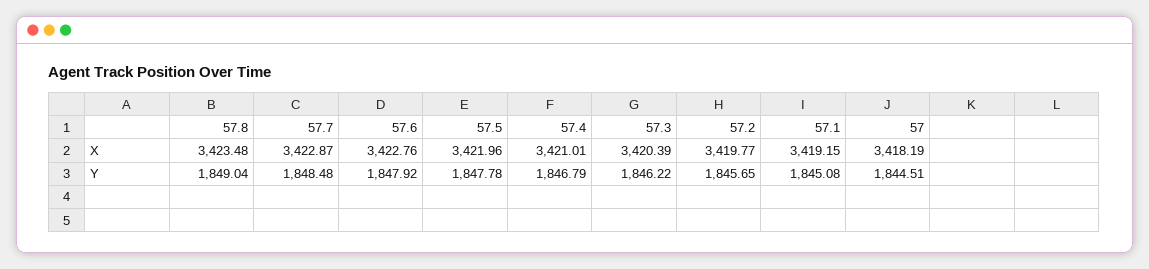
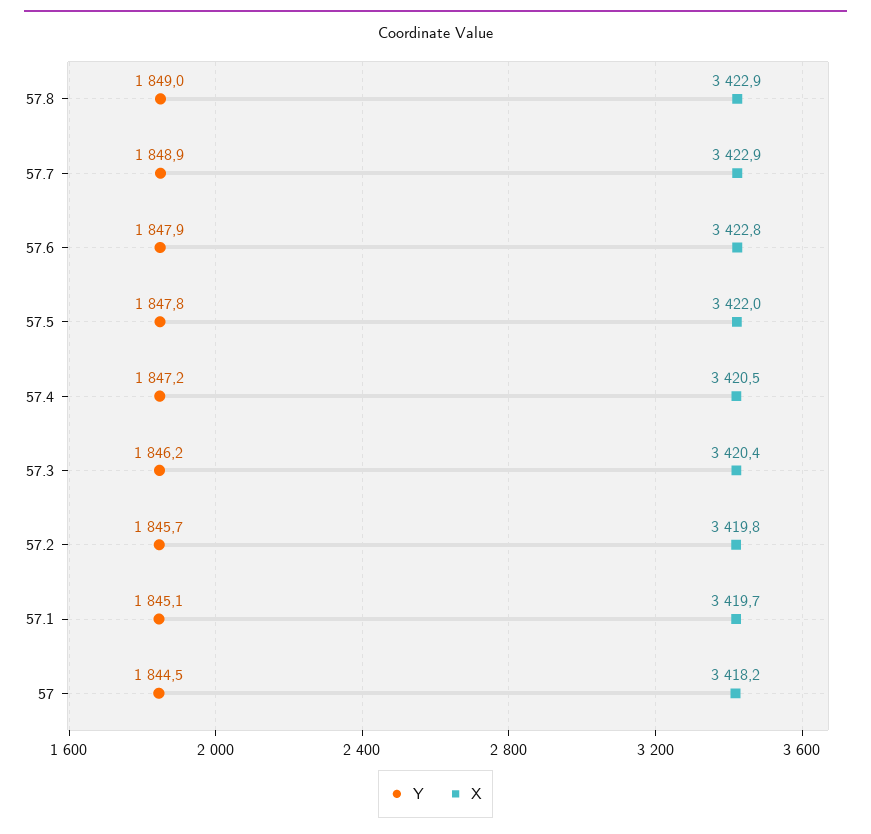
  {
    "X": {
-     "57.8": 3423.48,
+     "57.8": 3422.9,
      "57.7": 3422.87,
      "57.6": 3422.76,
      "57.5": 3421.96,
-     "57.4": 3421.01,
+     "57.4": 3420.5,
      "57.3": 3420.39,
      "57.2": 3419.77,
-     "57.1": 3419.15,
+     "57.1": 3419.7,
      "57": 3418.19
    },
    "Y": {
      "57.8": 1849.04,
-     "57.7": 1848.48,
+     "57.7": 1848.9,
      "57.6": 1847.92,
      "57.5": 1847.78,
-     "57.4": 1846.79,
+     "57.4": 1847.2,
      "57.3": 1846.22,
      "57.2": 1845.65,
      "57.1": 1845.08,
      "57": 1844.51
    }
  }

